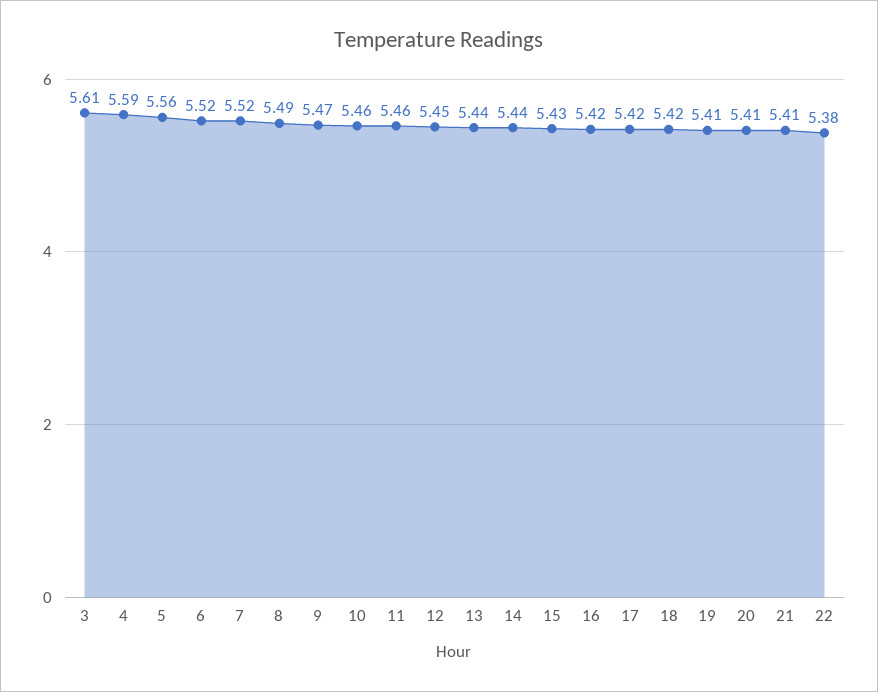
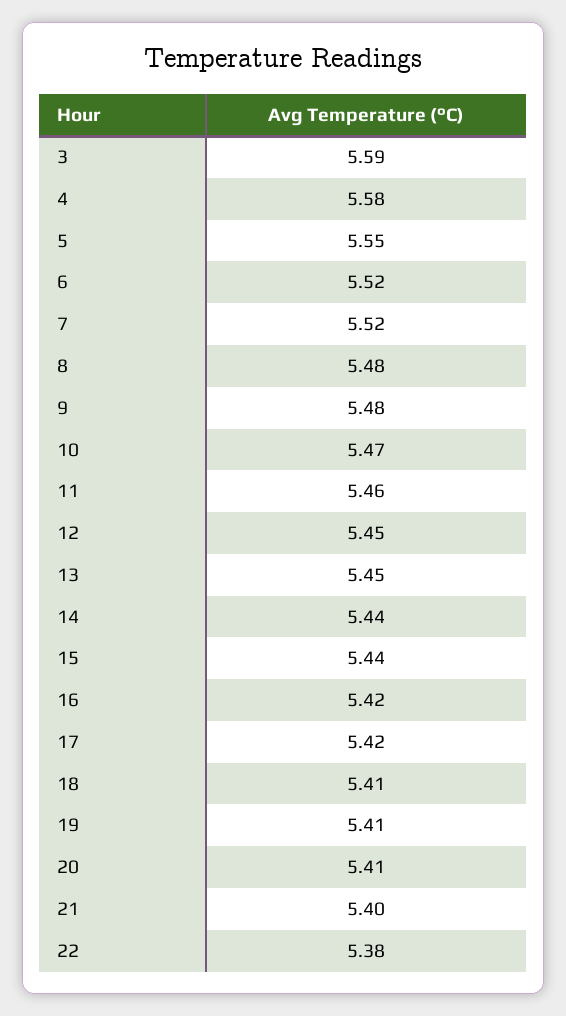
  {
-   "3": 5.61,
+   "3": 5.59,
-   "4": 5.59,
+   "4": 5.58,
-   "5": 5.56,
+   "5": 5.55,
    "6": 5.52,
    "7": 5.52,
-   "8": 5.49,
+   "8": 5.48,
-   "9": 5.47,
+   "9": 5.48,
-   "10": 5.46,
+   "10": 5.47,
    "11": 5.46,
    "12": 5.45,
-   "13": 5.44,
+   "13": 5.45,
    "14": 5.44,
-   "15": 5.43,
+   "15": 5.44,
    "16": 5.42,
    "17": 5.42,
-   "18": 5.42,
+   "18": 5.41,
    "19": 5.41,
    "20": 5.41,
-   "21": 5.41,
+   "21": 5.4,
    "22": 5.38
  }

